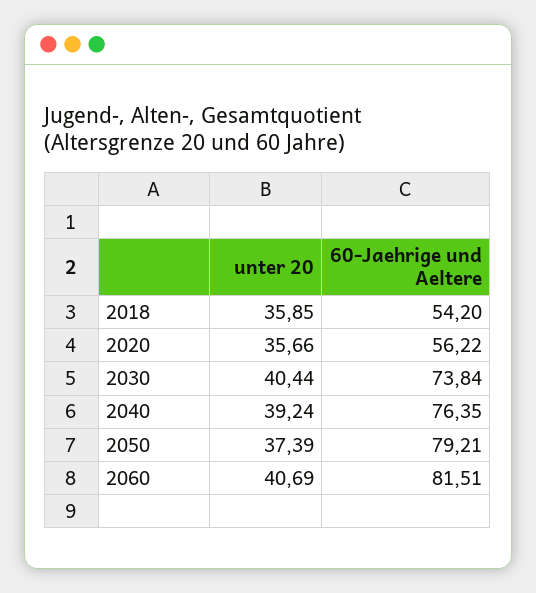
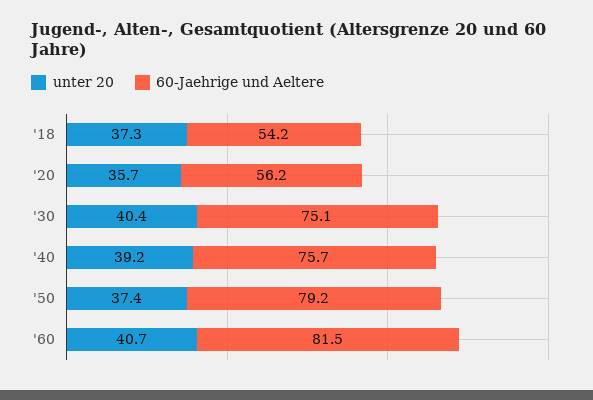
  {
    "unter 20": {
-     "2018": 35.85,
+     "2018": 37.3,
      "2020": 35.66,
      "2030": 40.44,
      "2040": 39.24,
      "2050": 37.39,
      "2060": 40.69
    },
    "60-Jaehrige und Aeltere": {
      "2018": 54.2,
      "2020": 56.22,
-     "2030": 73.84,
+     "2030": 75.1,
-     "2040": 76.35,
+     "2040": 75.7,
      "2050": 79.21,
      "2060": 81.51
    }
  }

